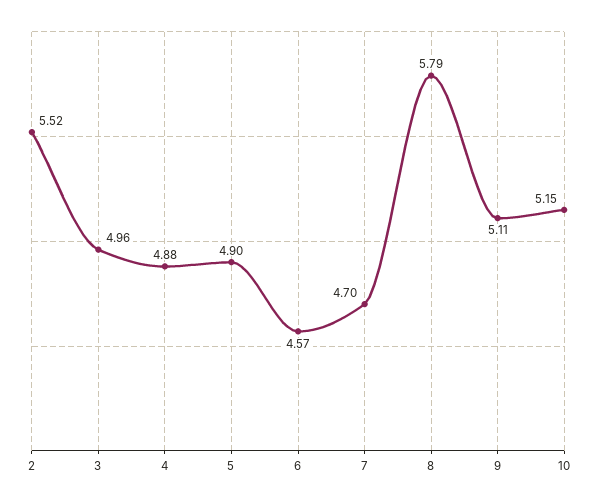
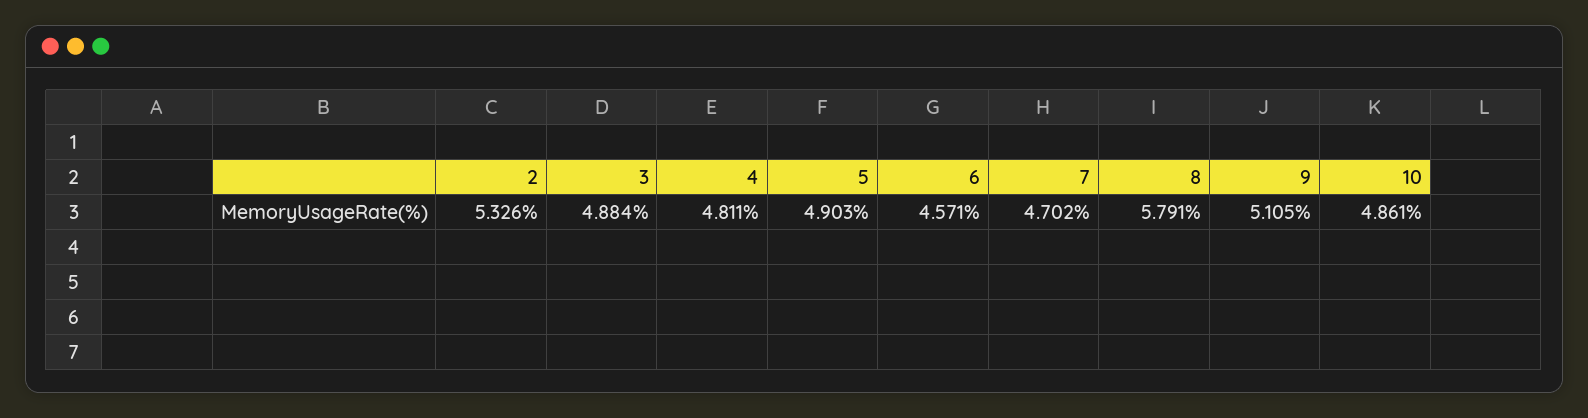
  {
-   "2": 5.52,
+   "2": 5.326,
-   "3": 4.96,
+   "3": 4.884,
-   "4": 4.88,
+   "4": 4.811,
    "5": 4.903,
    "6": 4.571,
    "7": 4.702,
    "8": 5.791,
    "9": 5.105,
-   "10": 5.15
+   "10": 4.861
  }

